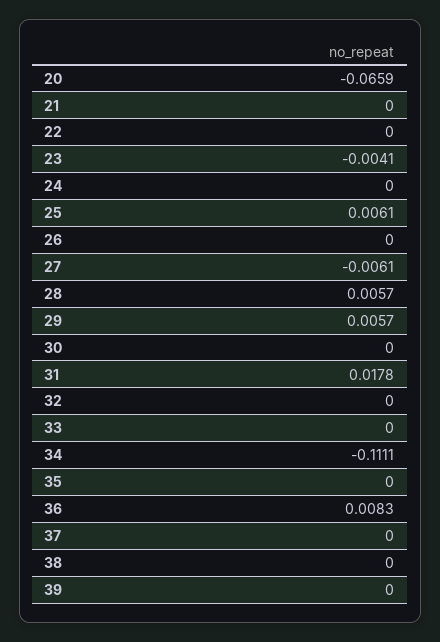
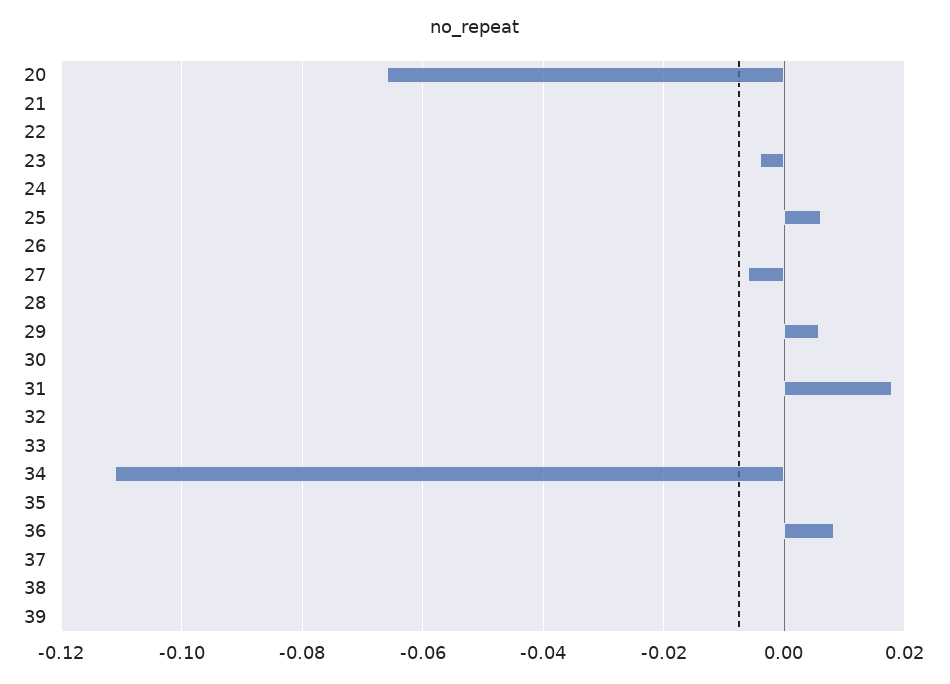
  {
    "20": -0.0659,
    "21": 0,
    "22": 0,
    "23": -0.0041,
    "24": 0,
    "25": 0.0061,
    "26": 0,
    "27": -0.0061,
-   "28": 0.0057,
+   "28": 0,
    "29": 0.0057,
    "30": 0,
    "31": 0.0178,
    "32": 0,
    "33": 0,
    "34": -0.1111,
    "35": 0,
    "36": 0.0083,
    "37": 0,
    "38": 0,
    "39": 0
  }

